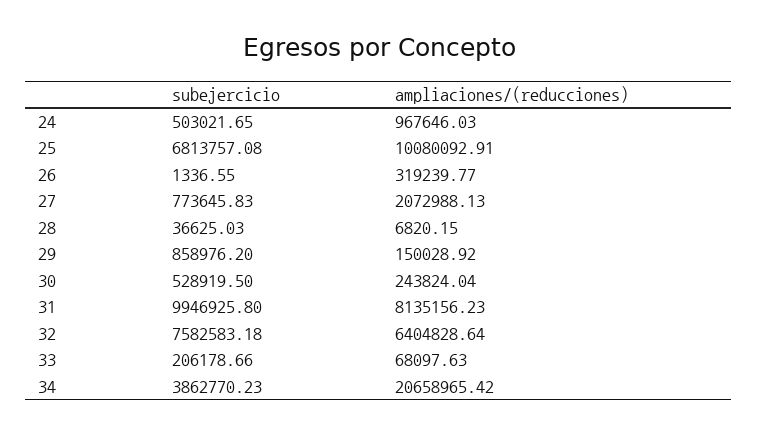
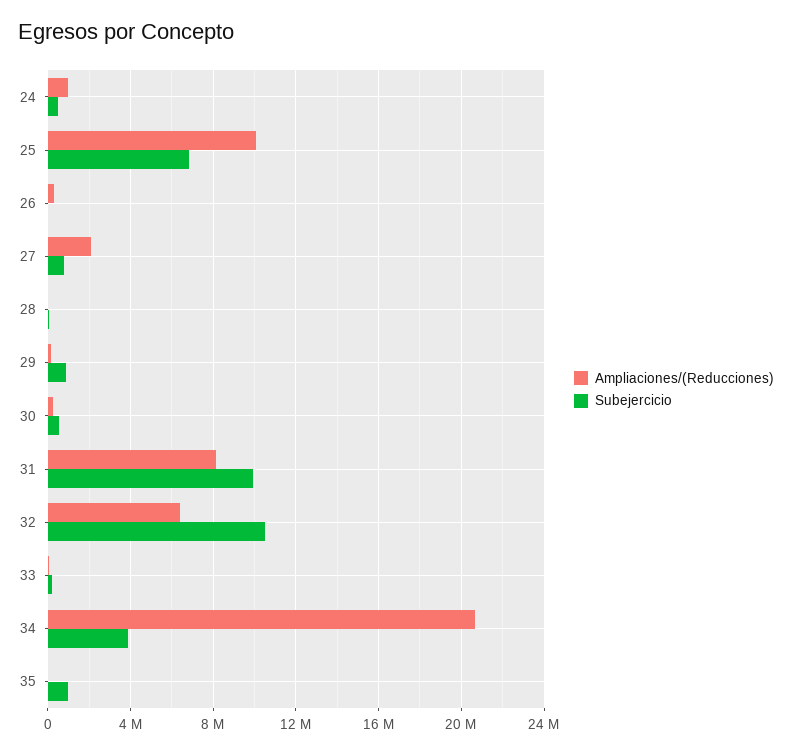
  {
    "subejercicio": {
      "24": 503021.65,
      "25": 6813757.08,
      "26": 1336.55,
      "27": 773645.83,
      "28": 36625.03,
      "29": 858976.2,
      "30": 528919.5,
      "31": 9946925.8,
-     "32": 7582583.18,
+     "32": 10500000,
      "33": 206178.66,
-     "34": 3862770.23
+     "34": 3862770.23,
+     "35": 1000000
    },
    "ampliaciones/(reducciones)": {
      "24": 967646.03,
      "25": 10080092.91,
      "26": 319239.77,
      "27": 2072988.13,
      "28": 6820.15,
      "29": 150028.92,
      "30": 243824.04,
      "31": 8135156.23,
      "32": 6404828.64,
      "33": 68097.63,
-     "34": 20658965.42
+     "34": 20658965.42,
+     "35": 0
    }
  }

